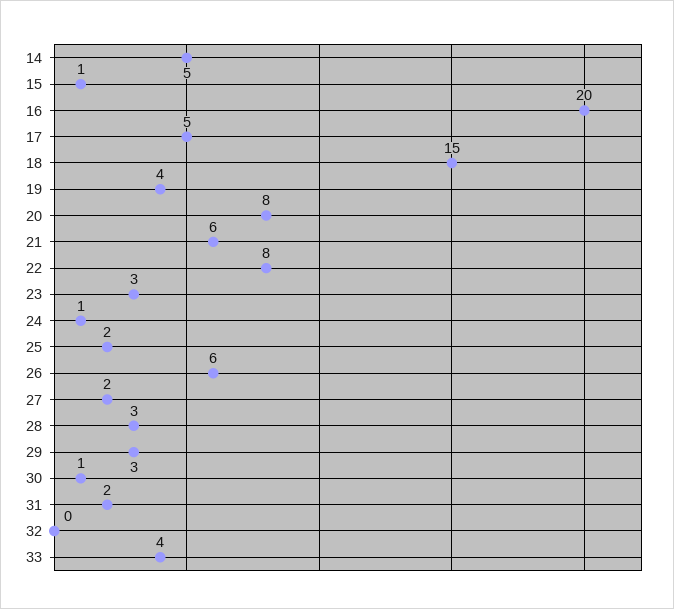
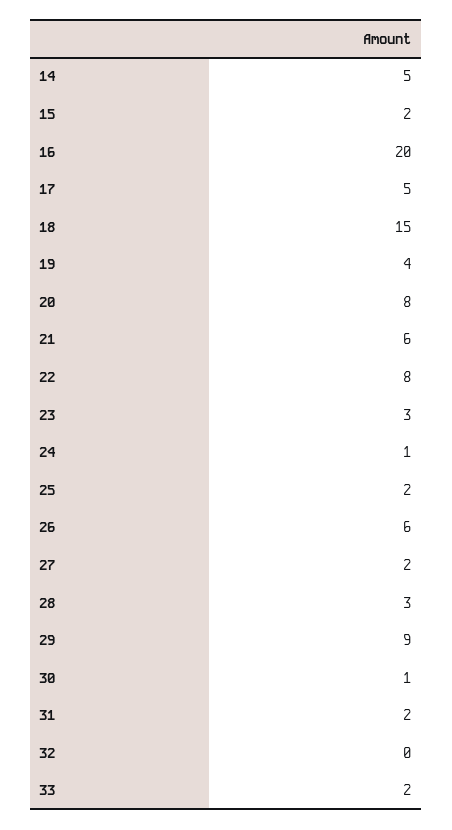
  {
    "14": 5,
-   "15": 1,
+   "15": 2,
    "16": 20,
    "17": 5,
    "18": 15,
    "19": 4,
    "20": 8,
    "21": 6,
    "22": 8,
    "23": 3,
    "24": 1,
    "25": 2,
    "26": 6,
    "27": 2,
    "28": 3,
-   "29": 3,
+   "29": 9,
    "30": 1,
    "31": 2,
    "32": 0,
-   "33": 4
+   "33": 2
  }

